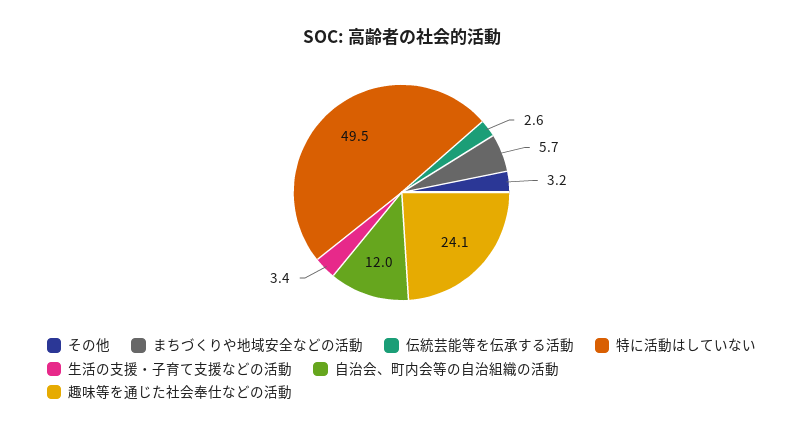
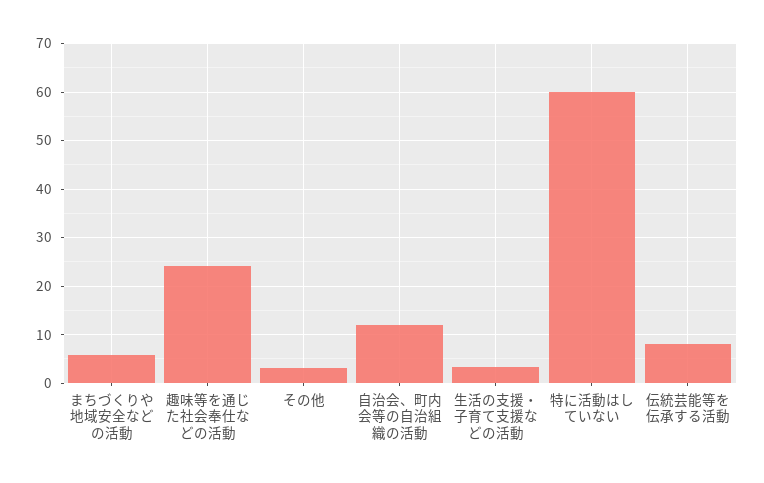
  {
    "その他": 3.2,
    "まちづくりや地域安全などの活動": 5.7,
-   "伝統芸能等を伝承する活動": 2.6,
+   "伝統芸能等を伝承する活動": 8,
-   "特に活動はしていない": 49.5,
+   "特に活動はしていない": 60,
    "生活の支援・子育て支援などの活動": 3.4,
    "自治会、町内会等の自治組織の活動": 12,
    "趣味等を通じた社会奉仕などの活動": 24.1
  }

